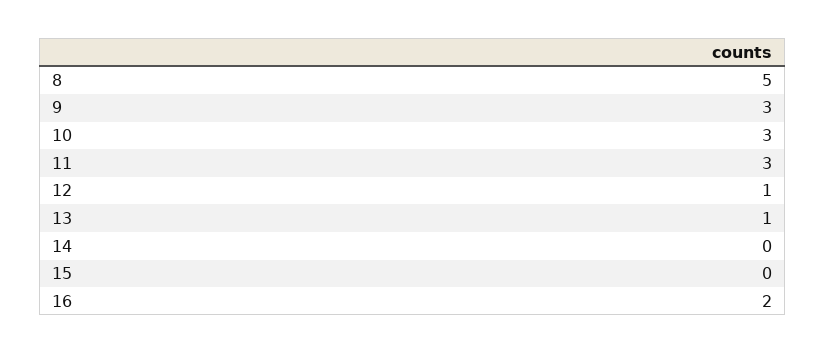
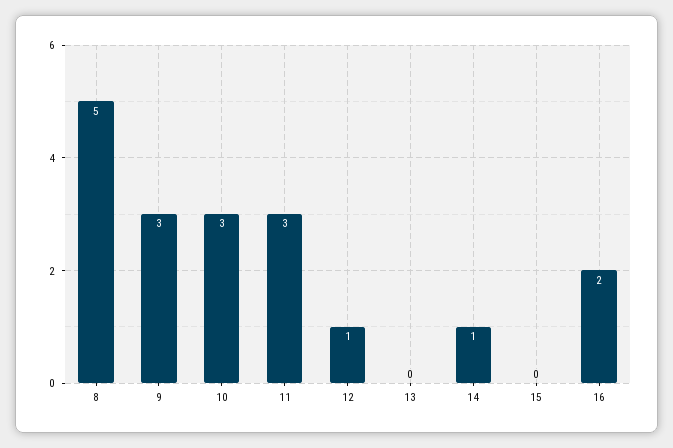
  {
    "8": 5,
    "9": 3,
    "10": 3,
    "11": 3,
    "12": 1,
-   "13": 1,
+   "13": 0,
-   "14": 0,
+   "14": 1,
    "15": 0,
    "16": 2
  }

